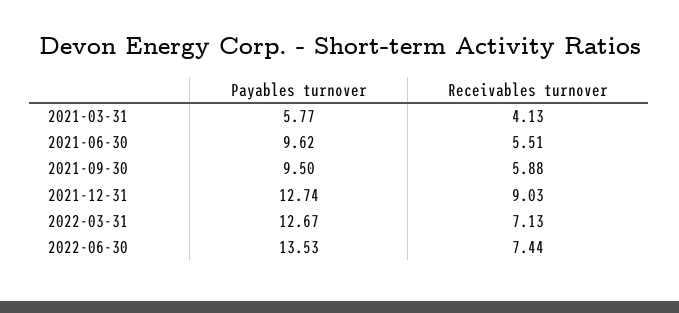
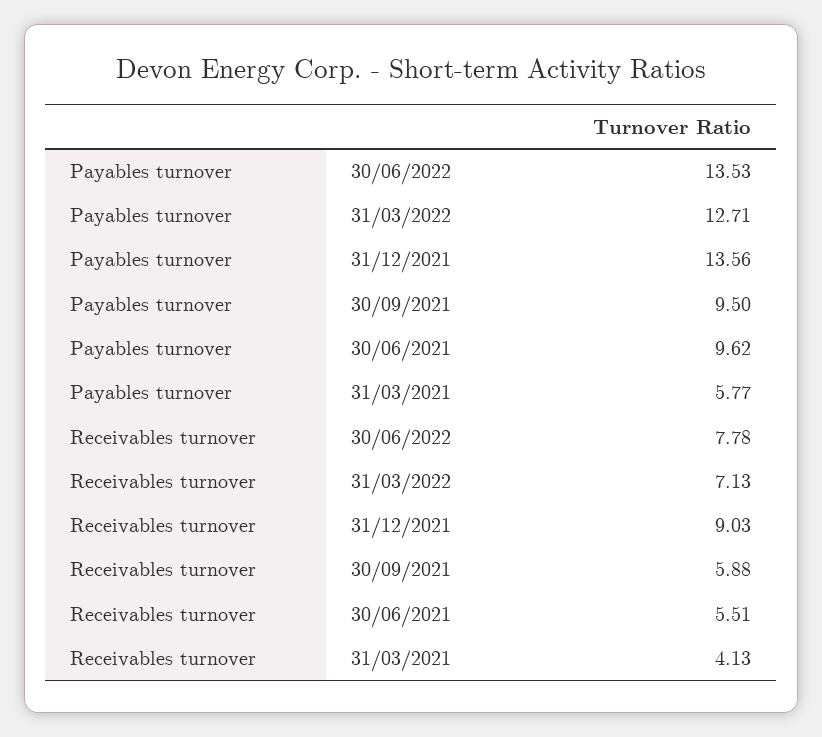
  {
    "Payables turnover": {
      "2021-03-31": 5.77,
      "2021-06-30": 9.62,
      "2021-09-30": 9.5,
-     "2021-12-31": 12.74,
+     "2021-12-31": 13.56,
-     "2022-03-31": 12.67,
+     "2022-03-31": 12.71,
      "2022-06-30": 13.53
    },
    "Receivables turnover": {
      "2021-03-31": 4.13,
      "2021-06-30": 5.51,
      "2021-09-30": 5.88,
      "2021-12-31": 9.03,
      "2022-03-31": 7.13,
-     "2022-06-30": 7.44
+     "2022-06-30": 7.78
    }
  }

